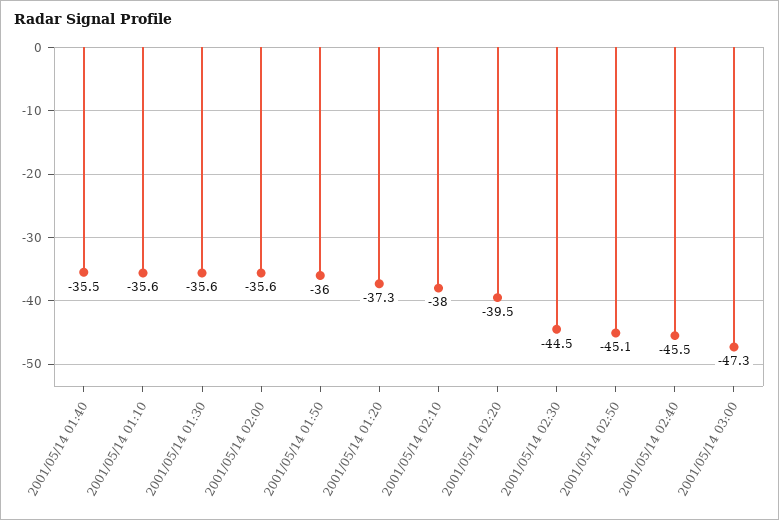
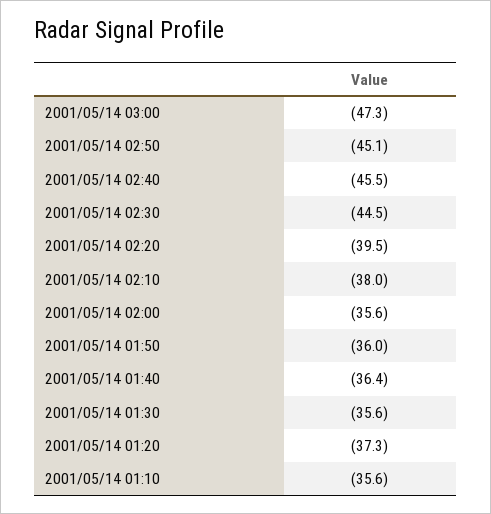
  {
-   "2001/05/14 01:40": -35.5,
+   "2001/05/14 01:40": -36.4,
    "2001/05/14 01:10": -35.6,
    "2001/05/14 01:30": -35.6,
    "2001/05/14 02:00": -35.6,
    "2001/05/14 01:50": -36,
    "2001/05/14 01:20": -37.3,
    "2001/05/14 02:10": -38,
    "2001/05/14 02:20": -39.5,
    "2001/05/14 02:30": -44.5,
    "2001/05/14 02:50": -45.1,
    "2001/05/14 02:40": -45.5,
    "2001/05/14 03:00": -47.3
  }

